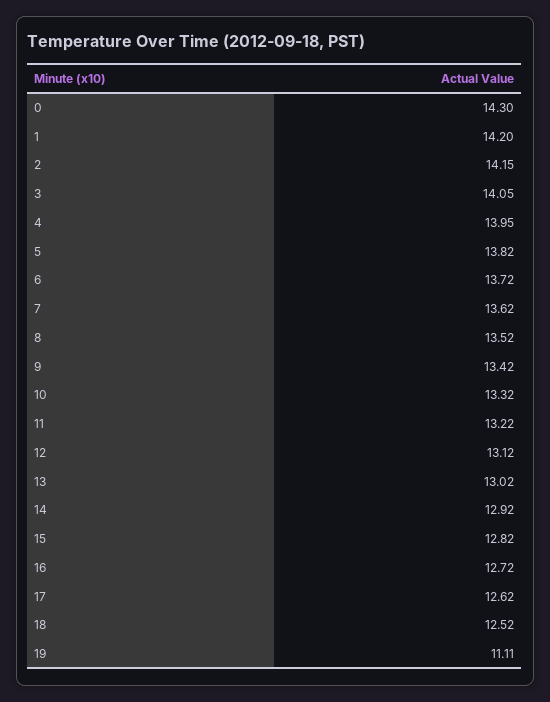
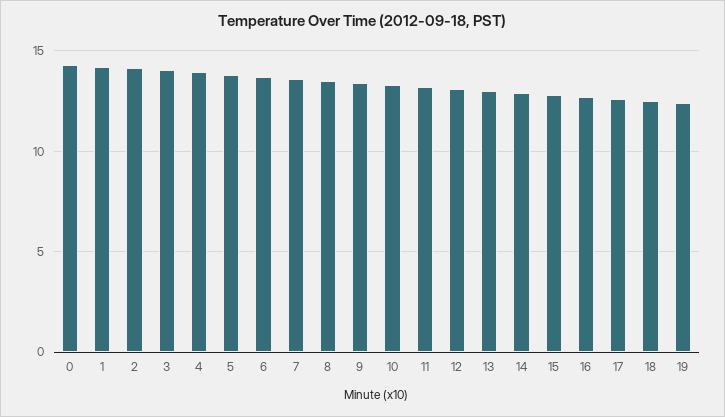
  {
    "0": 14.3,
    "1": 14.2,
    "2": 14.15,
    "3": 14.05,
    "4": 13.95,
    "5": 13.82,
    "6": 13.72,
    "7": 13.62,
    "8": 13.52,
    "9": 13.42,
    "10": 13.32,
    "11": 13.22,
    "12": 13.12,
    "13": 13.02,
    "14": 12.92,
    "15": 12.82,
    "16": 12.72,
    "17": 12.62,
    "18": 12.52,
-   "19": 11.11
+   "19": 12.5
  }

